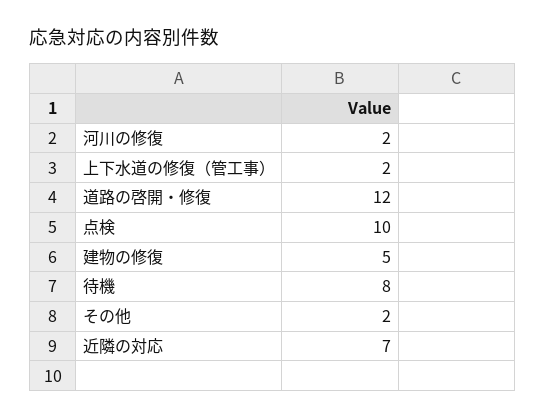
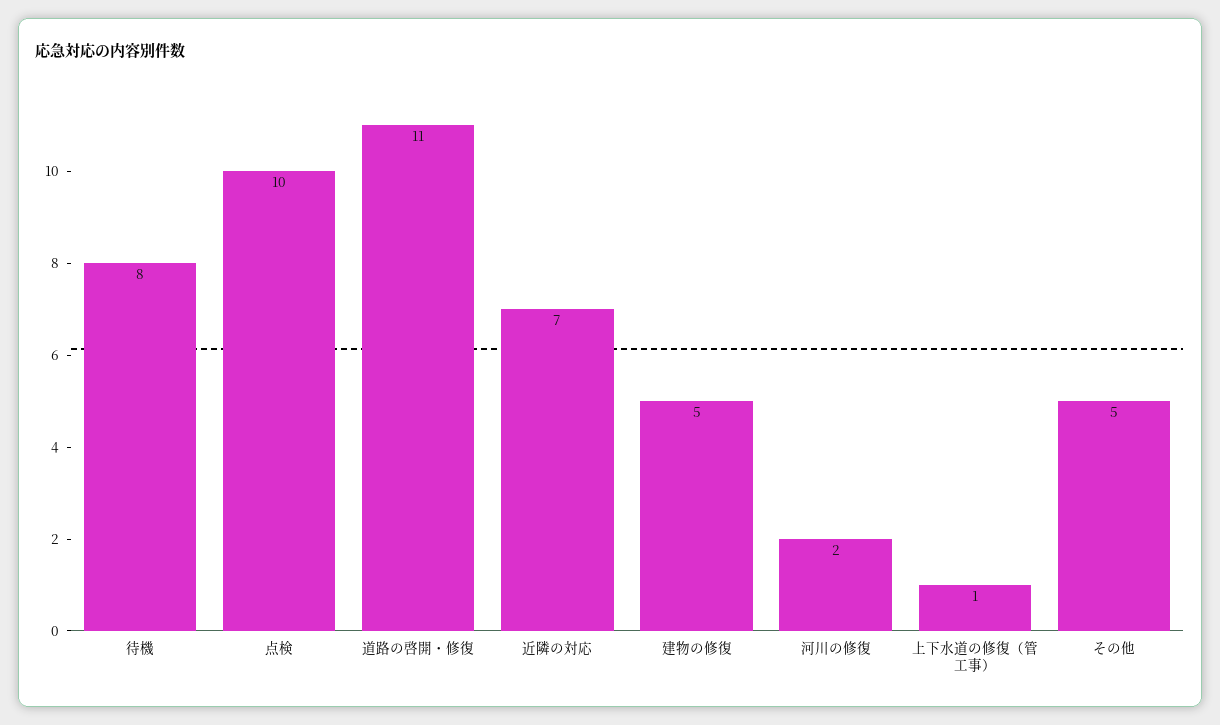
  {
    "河川の修復": 2,
-   "上下水道の修復（管工事）": 2,
+   "上下水道の修復（管工事）": 1,
-   "道路の啓開・修復": 12,
+   "道路の啓開・修復": 11,
    "点検": 10,
    "建物の修復": 5,
    "待機": 8,
-   "その他": 2,
+   "その他": 5,
    "近隣の対応": 7
  }

